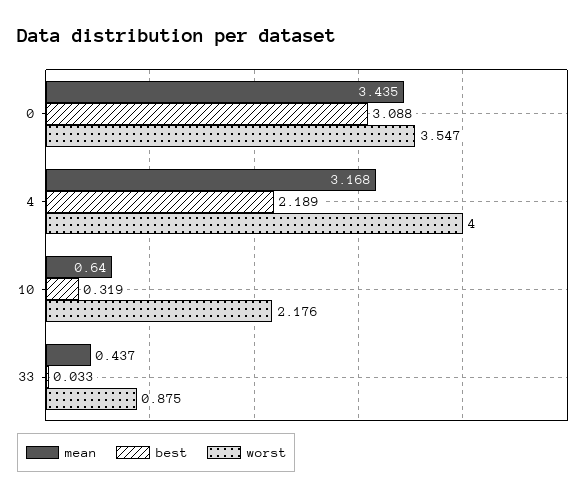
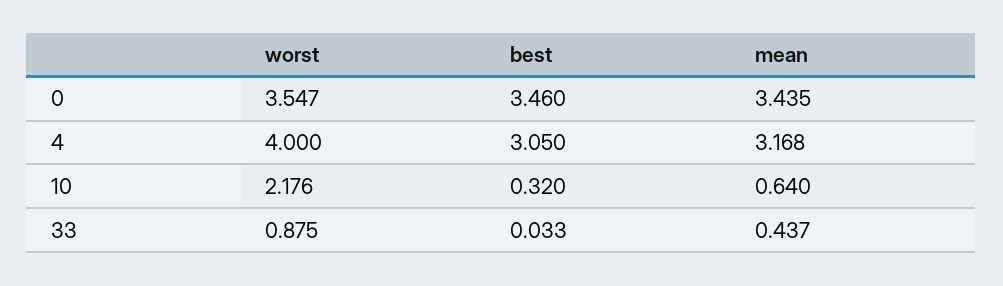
  {
    "mean": {
      "0": 3.435,
      "4": 3.168,
      "10": 0.64,
      "33": 0.437
    },
    "best": {
-     "0": 3.088,
+     "0": 3.46,
-     "4": 2.189,
+     "4": 3.05,
-     "10": 0.319,
+     "10": 0.32,
      "33": 0.033
    },
    "worst": {
      "0": 3.547,
      "4": 4,
      "10": 2.176,
      "33": 0.875
    }
  }

